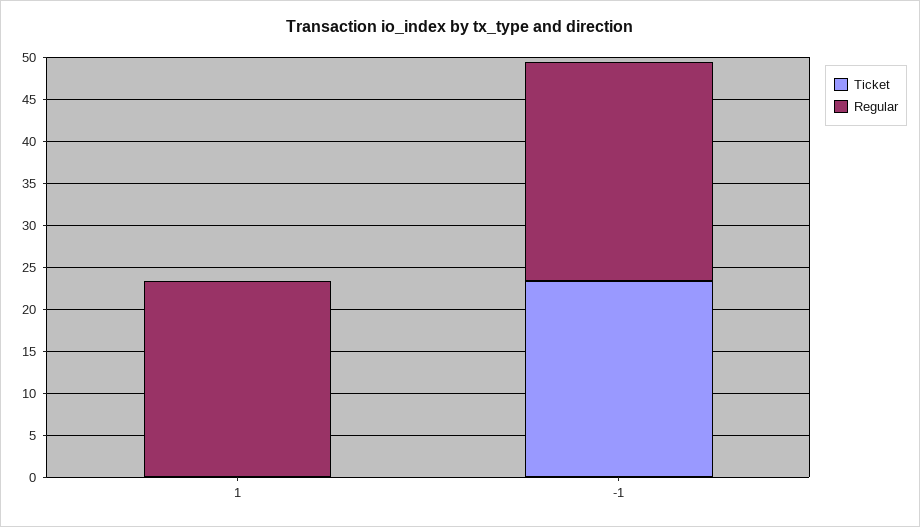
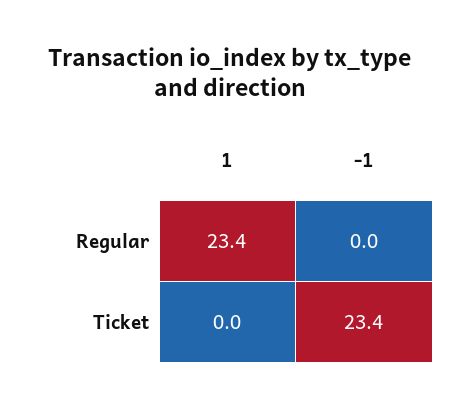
  {
    "Ticket": {
      "1": 0,
      "-1": 23.4
    },
    "Regular": {
      "1": 23.4,
-     "-1": 26
+     "-1": 0
    }
  }

